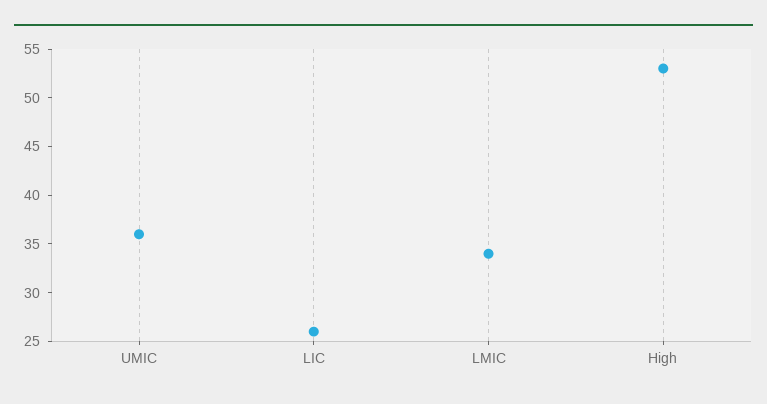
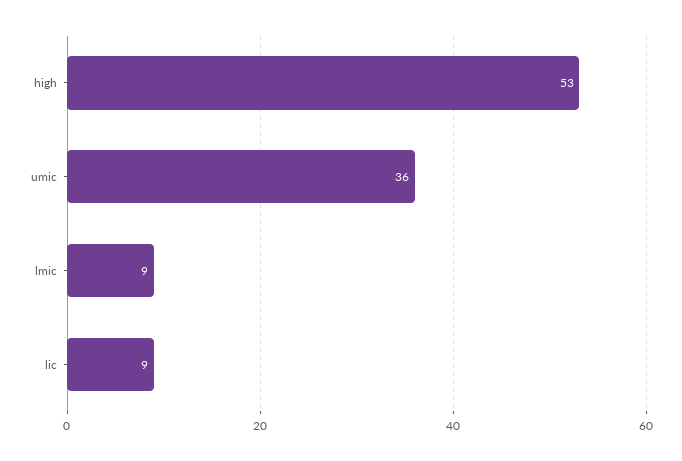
  {
    "UMIC": 36,
-   "LIC": 26,
+   "LIC": 9,
-   "LMIC": 34,
+   "LMIC": 9,
    "High": 53
  }

